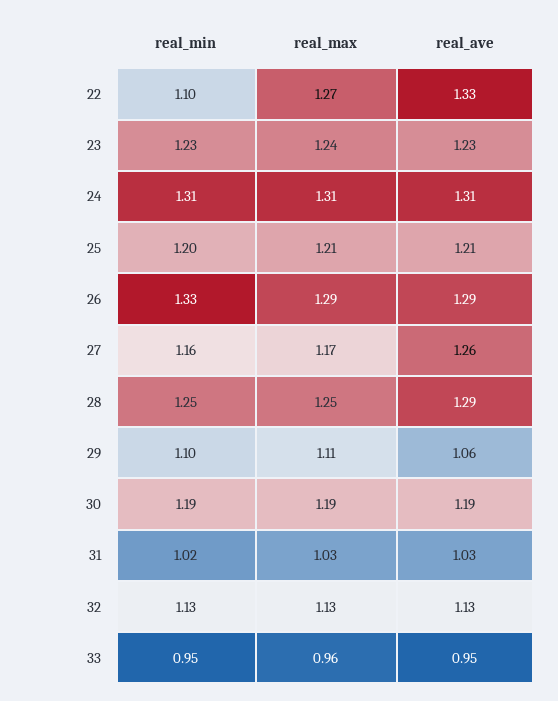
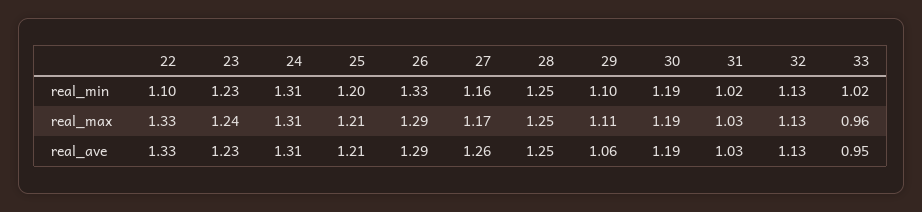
  {
    "real_min": {
      "22": 1.1,
      "23": 1.23,
      "24": 1.31,
      "25": 1.2,
      "26": 1.33,
      "27": 1.16,
      "28": 1.25,
      "29": 1.1,
      "30": 1.19,
      "31": 1.02,
      "32": 1.13,
-     "33": 0.95
+     "33": 1.02
    },
    "real_max": {
-     "22": 1.27,
+     "22": 1.33,
      "23": 1.24,
      "24": 1.31,
      "25": 1.21,
      "26": 1.29,
      "27": 1.17,
      "28": 1.25,
      "29": 1.11,
      "30": 1.19,
      "31": 1.03,
      "32": 1.13,
      "33": 0.96
    },
    "real_ave": {
      "22": 1.33,
      "23": 1.23,
      "24": 1.31,
      "25": 1.21,
      "26": 1.29,
      "27": 1.26,
-     "28": 1.29,
+     "28": 1.25,
      "29": 1.06,
      "30": 1.19,
      "31": 1.03,
      "32": 1.13,
      "33": 0.95
    }
  }

